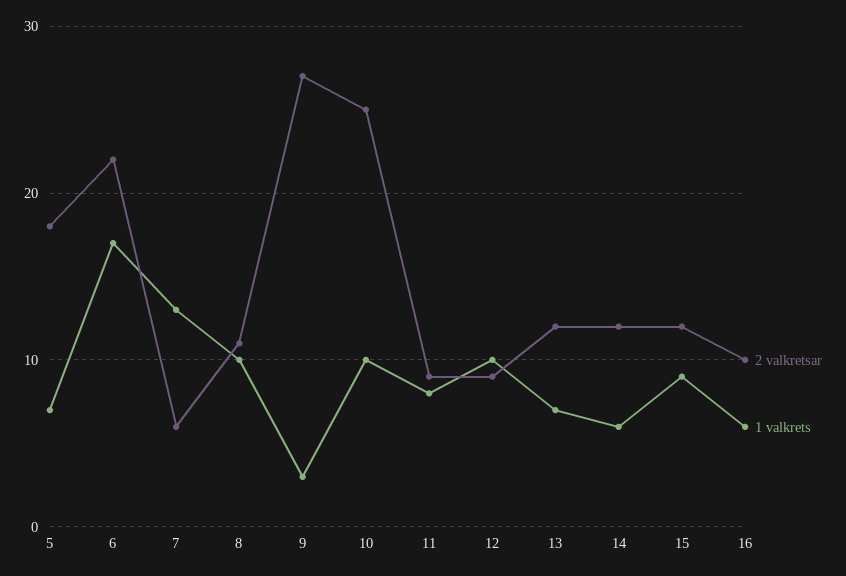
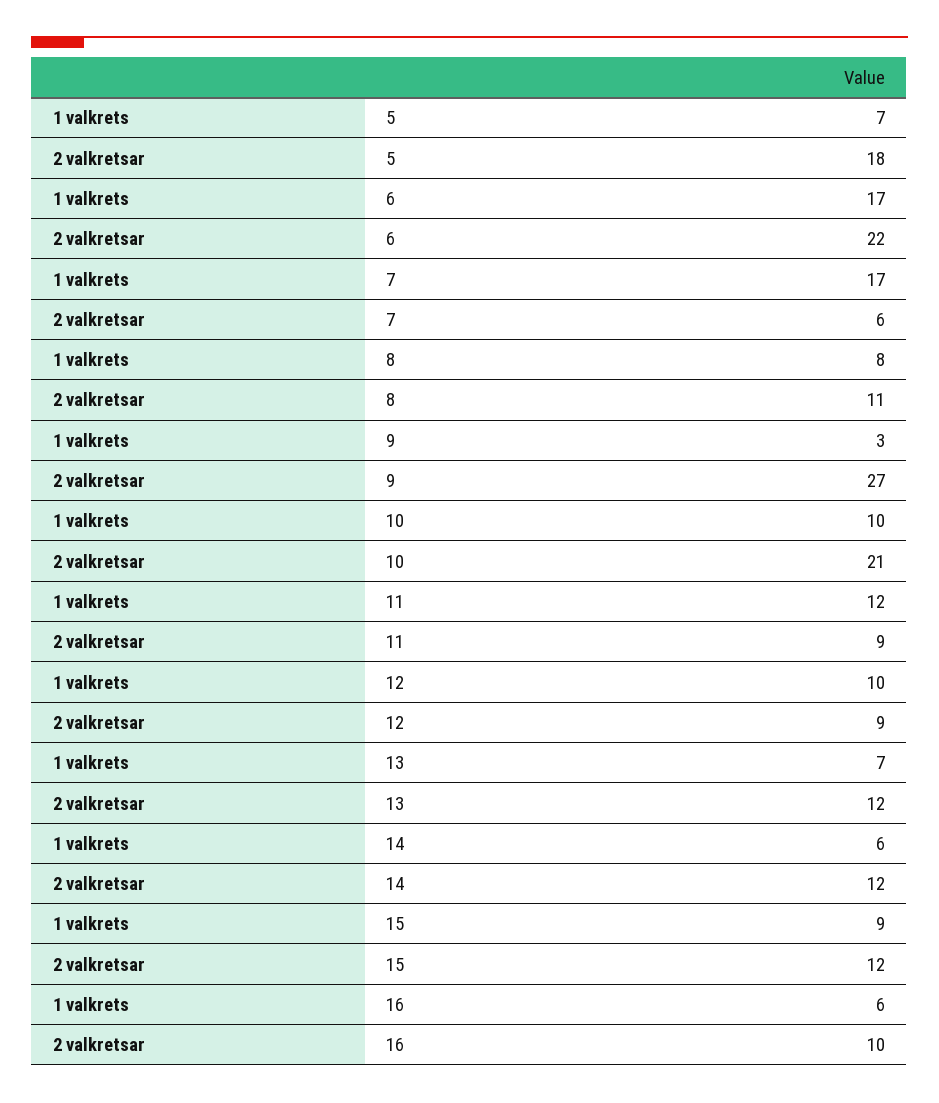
  {
    "2 valkretsar": {
      "5": 18,
      "6": 22,
      "7": 6,
      "8": 11,
      "9": 27,
-     "10": 25,
+     "10": 21,
      "11": 9,
      "12": 9,
      "13": 12,
      "14": 12,
      "15": 12,
      "16": 10
    },
    "1 valkrets": {
      "5": 7,
      "6": 17,
-     "7": 13,
+     "7": 17,
-     "8": 10,
+     "8": 8,
      "9": 3,
      "10": 10,
-     "11": 8,
+     "11": 12,
      "12": 10,
      "13": 7,
      "14": 6,
      "15": 9,
      "16": 6
    }
  }

